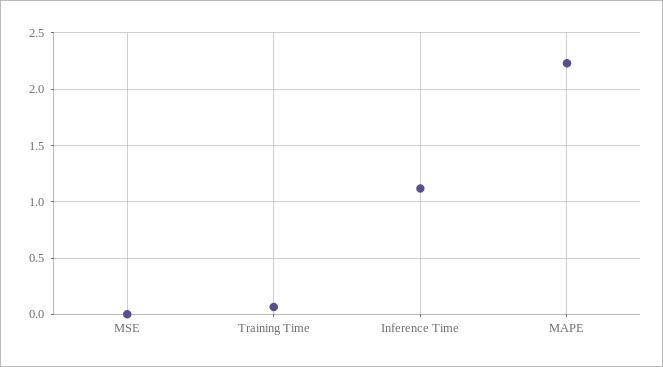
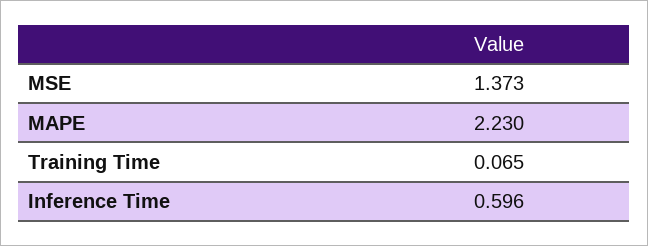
  {
-   "MSE": 0,
+   "MSE": 1.373,
    "Training Time": 0.065,
-   "Inference Time": 1.1,
+   "Inference Time": 0.596,
    "MAPE": 2.23
  }

